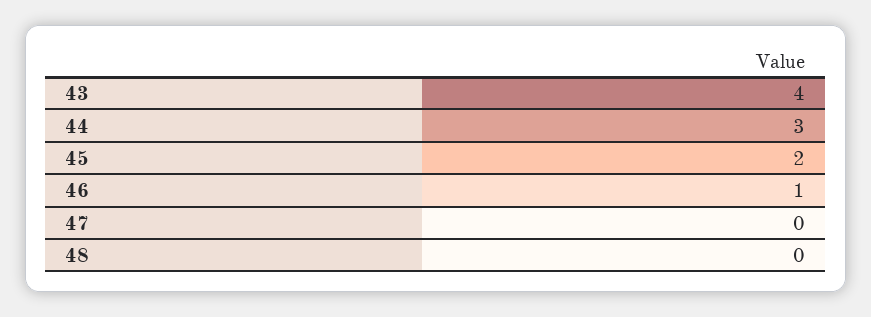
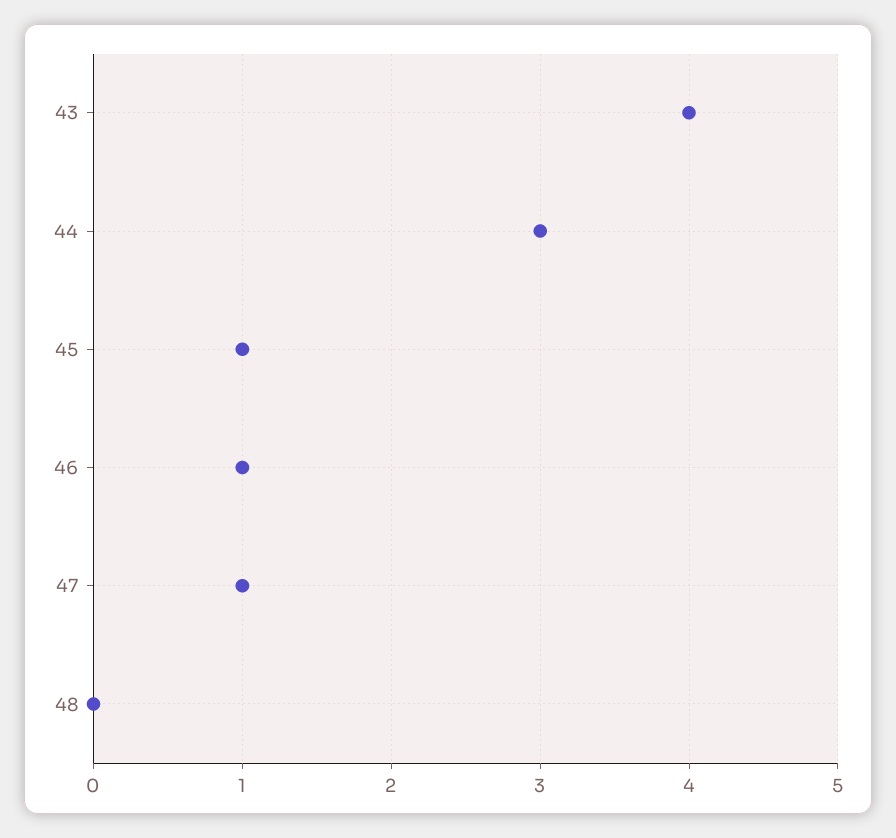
  {
    "43": 4,
    "44": 3,
-   "45": 2,
+   "45": 1,
    "46": 1,
-   "47": 0,
+   "47": 1,
    "48": 0
  }

